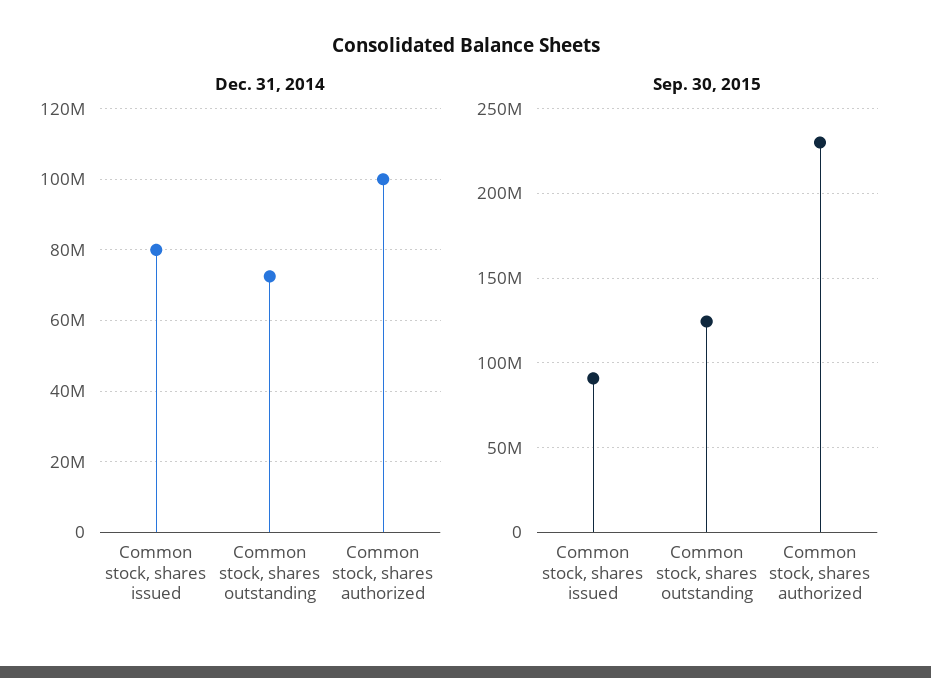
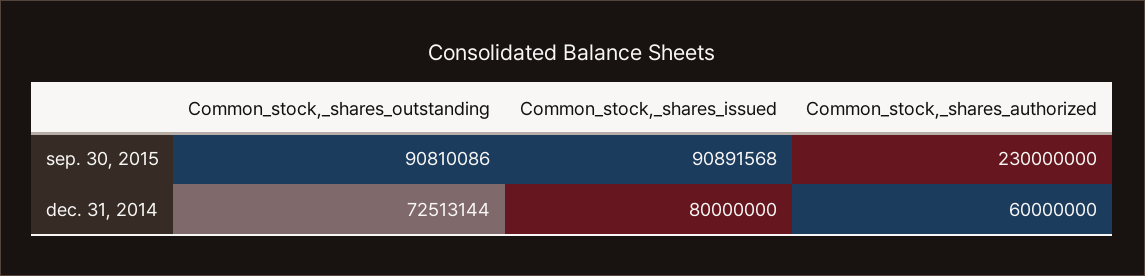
  {
    "Dec. 31, 2014": {
      "Common stock, shares issued": 80000000,
      "Common stock, shares outstanding": 72513144,
-     "Common stock, shares authorized": 100000000
+     "Common stock, shares authorized": 60000000
    },
    "Sep. 30, 2015": {
      "Common stock, shares issued": 90891568,
-     "Common stock, shares outstanding": 125000000,
+     "Common stock, shares outstanding": 90810086,
      "Common stock, shares authorized": 230000000
    }
  }

